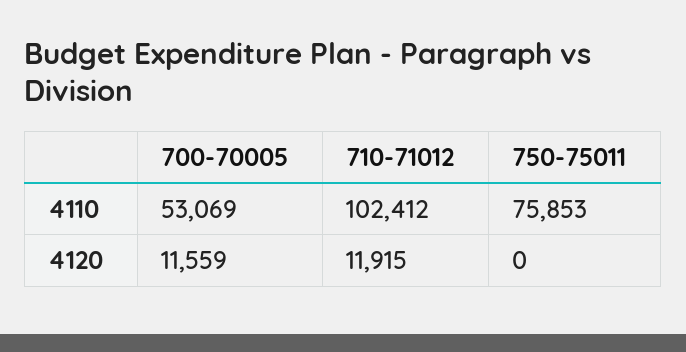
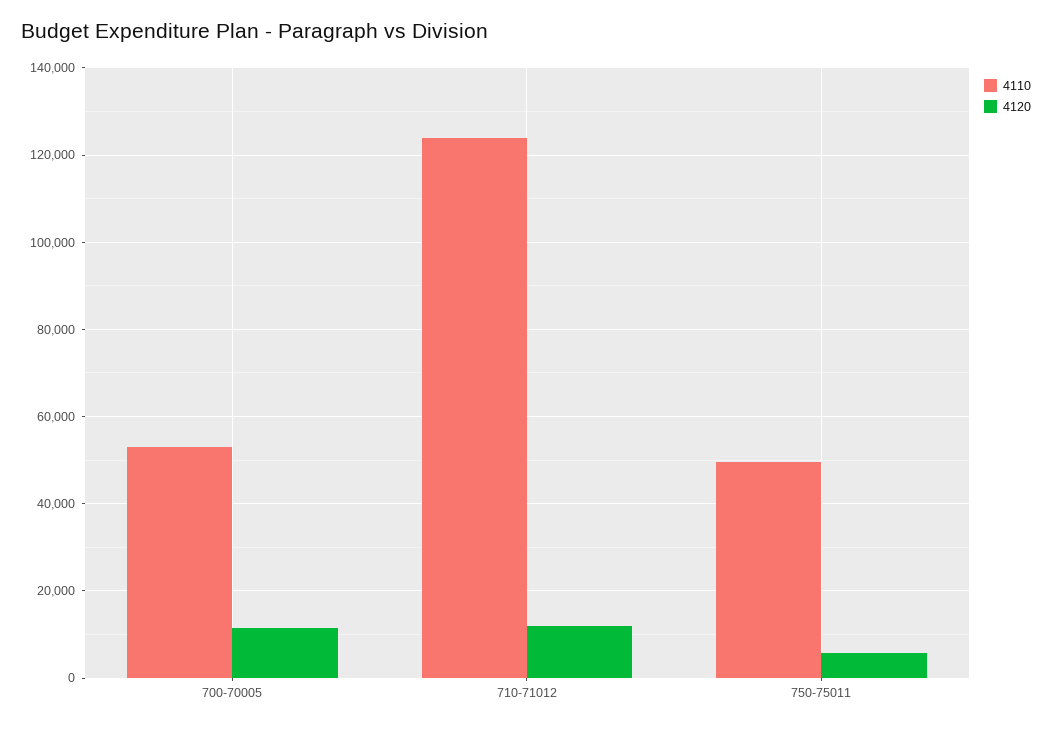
  {
    "4110": {
      "700-70005": 53069,
-     "710-71012": 102412,
+     "710-71012": 124000,
-     "750-75011": 75853
+     "750-75011": 50000
    },
    "4120": {
      "700-70005": 11559,
      "710-71012": 11915,
-     "750-75011": 0
+     "750-75011": 6000
    }
  }

